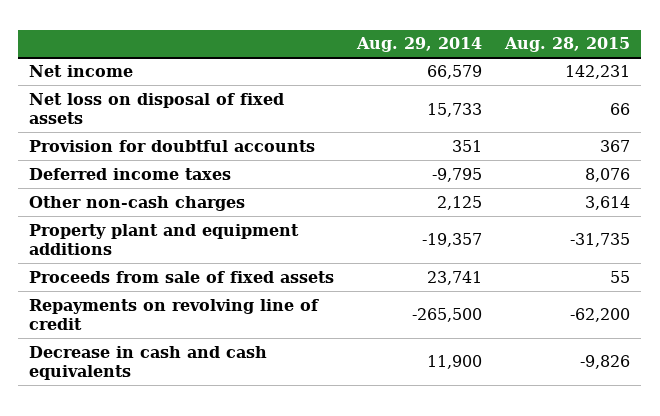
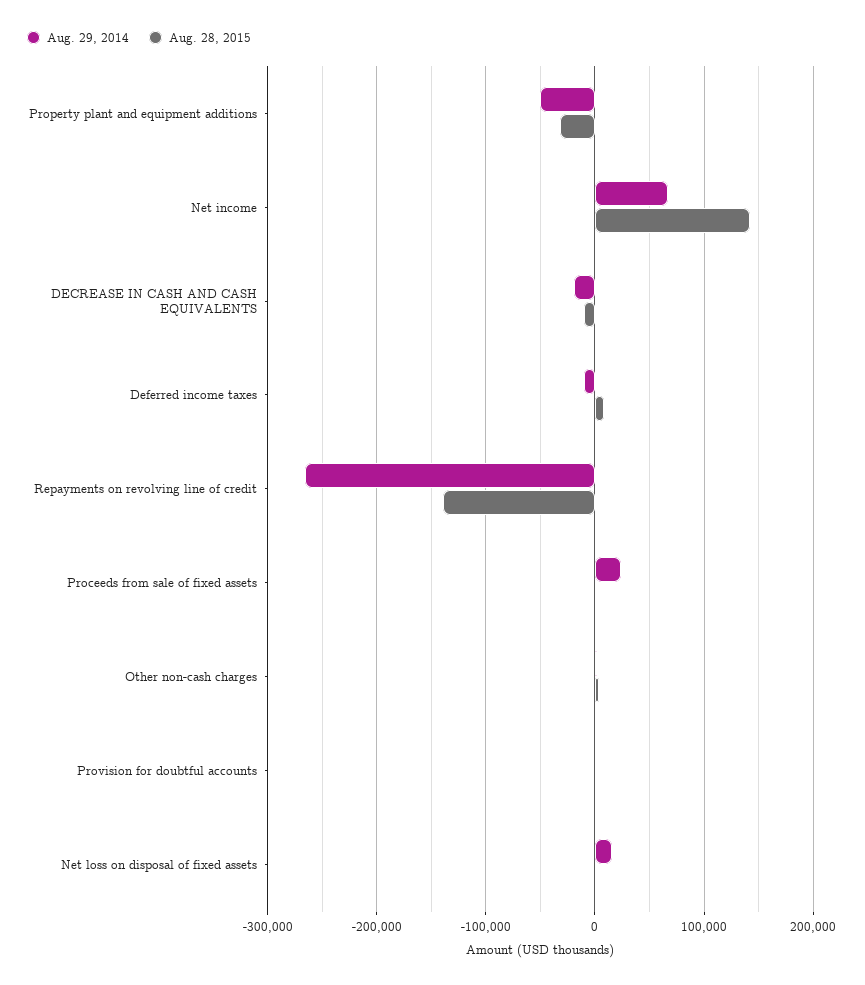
  {
    "Aug. 29, 2014": {
      "Net income": 66579,
      "Net loss on disposal of fixed assets": 15733,
      "Provision for doubtful accounts": 351,
      "Deferred income taxes": -9795,
      "Other non-cash charges": 2125,
-     "Property plant and equipment additions": -19357,
+     "Property plant and equipment additions": -50000,
      "Proceeds from sale of fixed assets": 23741,
      "Repayments on revolving line of credit": -265500,
-     "Decrease in cash and cash equivalents": 11900
+     "Decrease in cash and cash equivalents": -20000
    },
    "Aug. 28, 2015": {
      "Net income": 142231,
      "Net loss on disposal of fixed assets": 66,
      "Provision for doubtful accounts": 367,
      "Deferred income taxes": 8076,
      "Other non-cash charges": 3614,
      "Property plant and equipment additions": -31735,
      "Proceeds from sale of fixed assets": 55,
-     "Repayments on revolving line of credit": -62200,
+     "Repayments on revolving line of credit": -140000,
      "Decrease in cash and cash equivalents": -9826
    }
  }

